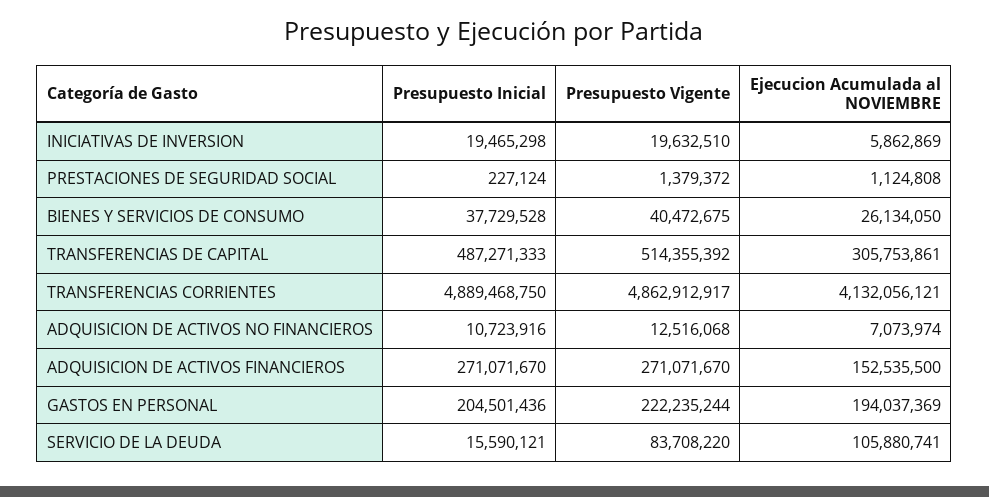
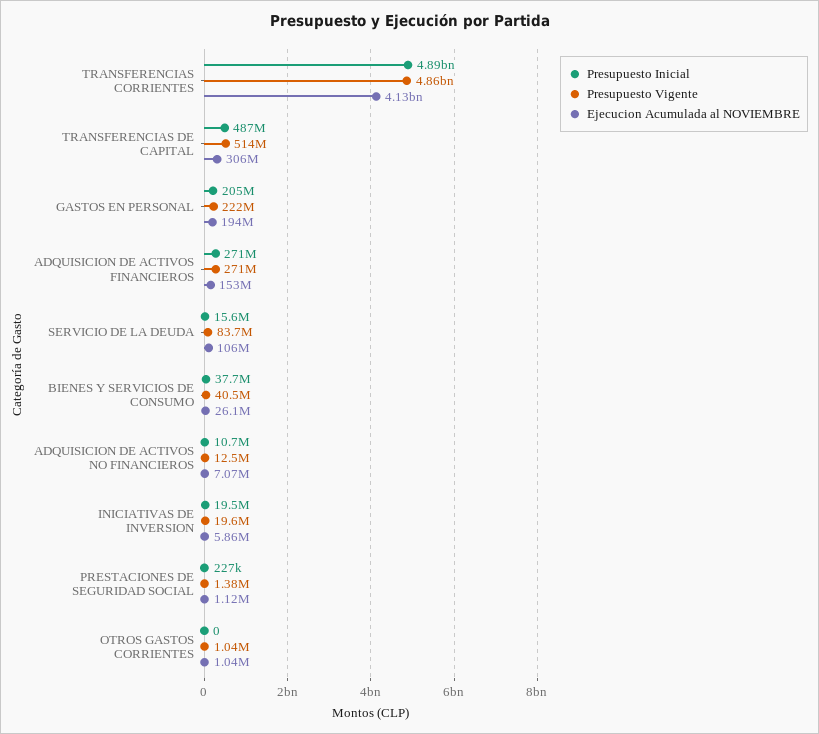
  {
    "Presupuesto Inicial": {
      "INICIATIVAS DE INVERSION": 19465298,
      "PRESTACIONES DE SEGURIDAD SOCIAL": 227124,
      "BIENES Y SERVICIOS DE CONSUMO": 37729528,
      "TRANSFERENCIAS DE CAPITAL": 487271333,
      "TRANSFERENCIAS CORRIENTES": 4889468750,
      "ADQUISICION DE ACTIVOS NO FINANCIEROS": 10723916,
      "ADQUISICION DE ACTIVOS FINANCIEROS": 271071670,
      "GASTOS EN PERSONAL": 204501436,
-     "SERVICIO DE LA DEUDA": 15590121
+     "SERVICIO DE LA DEUDA": 15590121,
+     "OTROS GASTOS CORRIENTES": 0
    },
    "Presupuesto Vigente": {
      "INICIATIVAS DE INVERSION": 19632510,
      "PRESTACIONES DE SEGURIDAD SOCIAL": 1379372,
      "BIENES Y SERVICIOS DE CONSUMO": 40472675,
      "TRANSFERENCIAS DE CAPITAL": 514355392,
      "TRANSFERENCIAS CORRIENTES": 4862912917,
      "ADQUISICION DE ACTIVOS NO FINANCIEROS": 12516068,
      "ADQUISICION DE ACTIVOS FINANCIEROS": 271071670,
      "GASTOS EN PERSONAL": 222235244,
-     "SERVICIO DE LA DEUDA": 83708220
+     "SERVICIO DE LA DEUDA": 83708220,
+     "OTROS GASTOS CORRIENTES": 1040000
    },
    "Ejecucion Acumulada al NOVIEMBRE": {
      "INICIATIVAS DE INVERSION": 5862869,
      "PRESTACIONES DE SEGURIDAD SOCIAL": 1124808,
      "BIENES Y SERVICIOS DE CONSUMO": 26134050,
      "TRANSFERENCIAS DE CAPITAL": 305753861,
      "TRANSFERENCIAS CORRIENTES": 4132056121,
      "ADQUISICION DE ACTIVOS NO FINANCIEROS": 7073974,
      "ADQUISICION DE ACTIVOS FINANCIEROS": 152535500,
      "GASTOS EN PERSONAL": 194037369,
-     "SERVICIO DE LA DEUDA": 105880741
+     "SERVICIO DE LA DEUDA": 105880741,
+     "OTROS GASTOS CORRIENTES": 1040000
    }
  }

